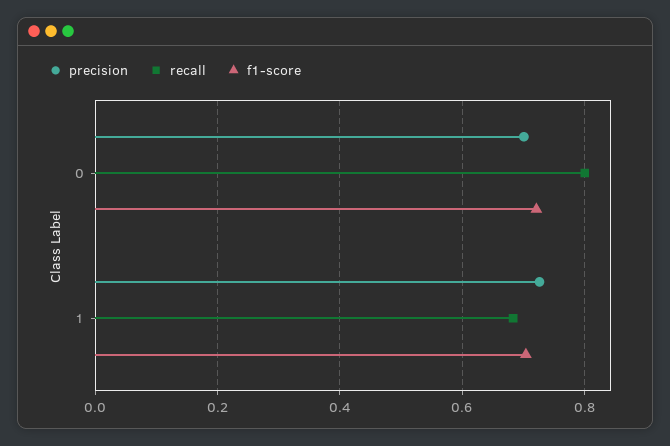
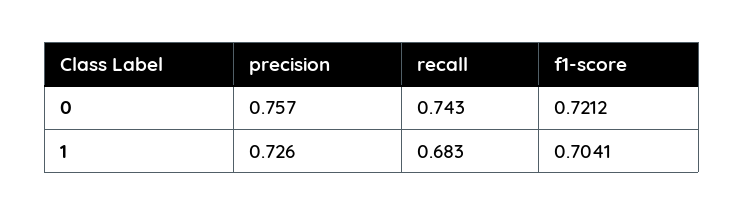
  {
    "precision": {
-     "0": 0.7,
+     "0": 0.757,
      "1": 0.726
    },
    "recall": {
-     "0": 0.8,
+     "0": 0.743,
      "1": 0.683
    },
    "f1-score": {
      "0": 0.7212,
      "1": 0.7041
    }
  }

